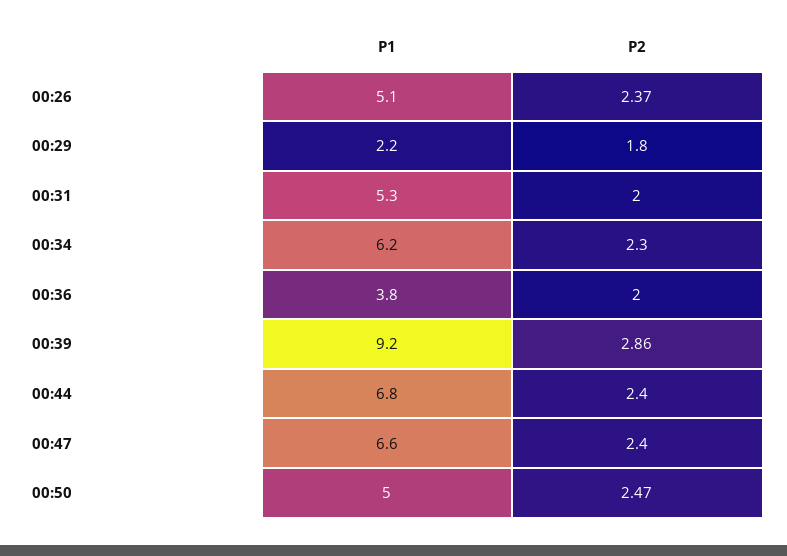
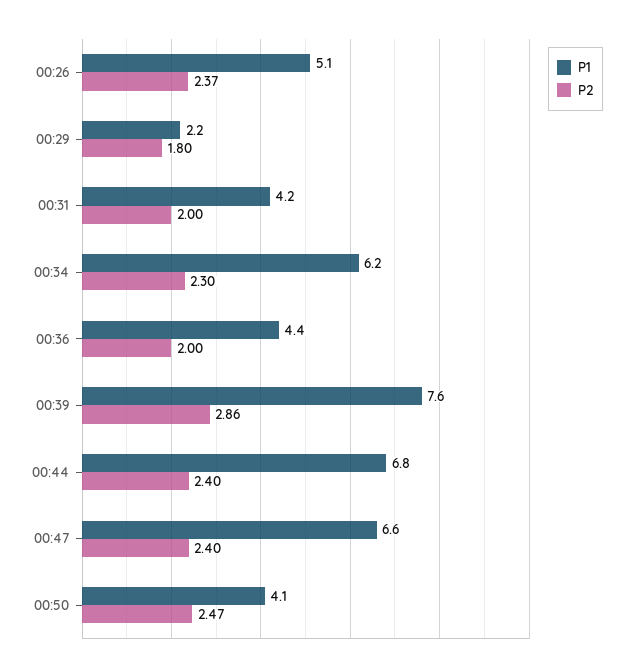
  {
    "P1": {
      "00:26": 5.1,
      "00:29": 2.2,
-     "00:31": 5.3,
+     "00:31": 4.2,
      "00:34": 6.2,
-     "00:36": 3.8,
+     "00:36": 4.4,
-     "00:39": 9.2,
+     "00:39": 7.6,
      "00:44": 6.8,
      "00:47": 6.6,
-     "00:50": 5
+     "00:50": 4.1
    },
    "P2": {
      "00:26": 2.37,
      "00:29": 1.8,
      "00:31": 2,
      "00:34": 2.3,
      "00:36": 2,
      "00:39": 2.86,
      "00:44": 2.4,
      "00:47": 2.4,
      "00:50": 2.47
    }
  }

